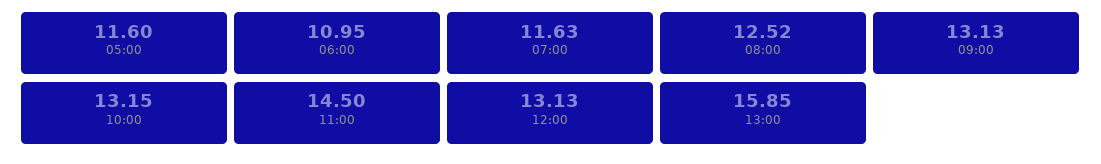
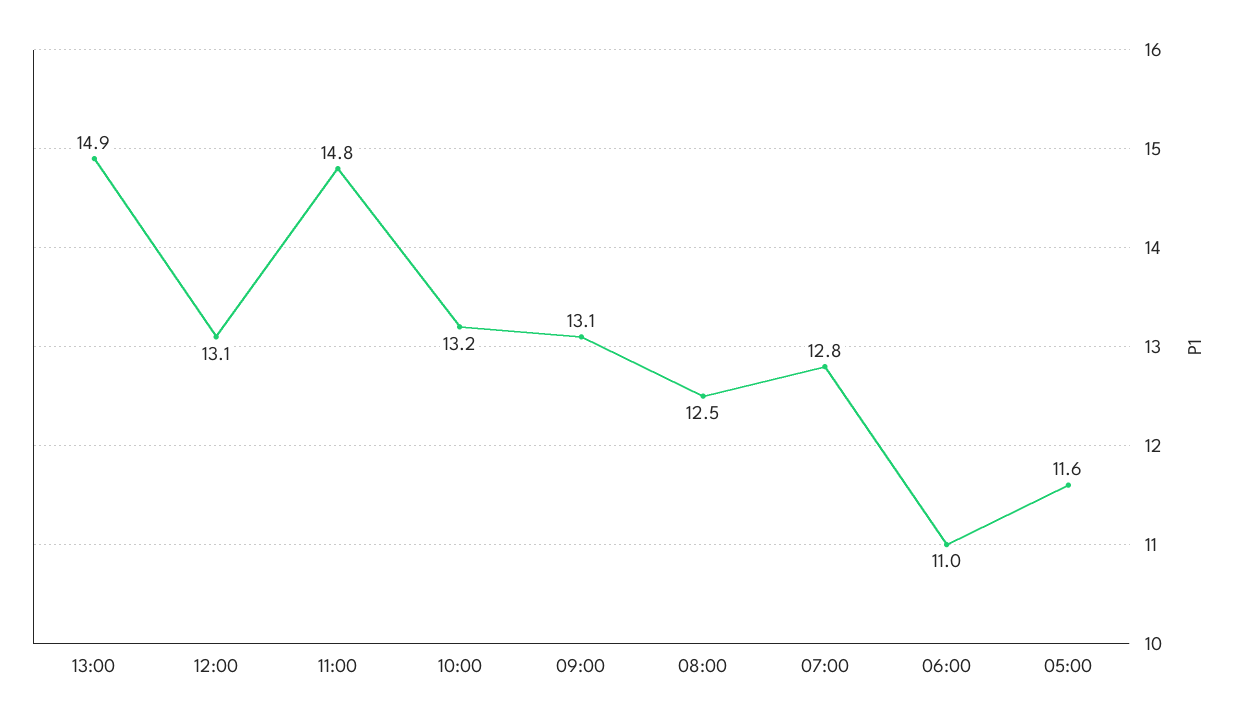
  {
    "05:00": 11.6,
    "06:00": 10.95,
-   "07:00": 11.63,
+   "07:00": 12.8,
    "08:00": 12.52,
    "09:00": 13.13,
    "10:00": 13.15,
-   "11:00": 14.5,
+   "11:00": 14.8,
    "12:00": 13.13,
-   "13:00": 15.85
+   "13:00": 14.9
  }

